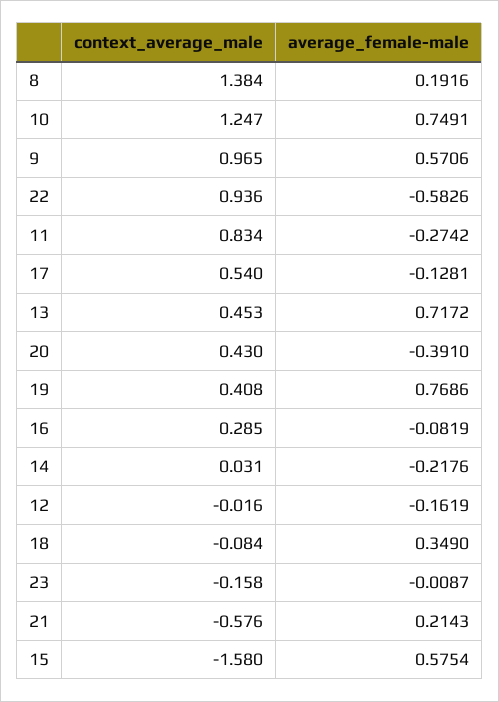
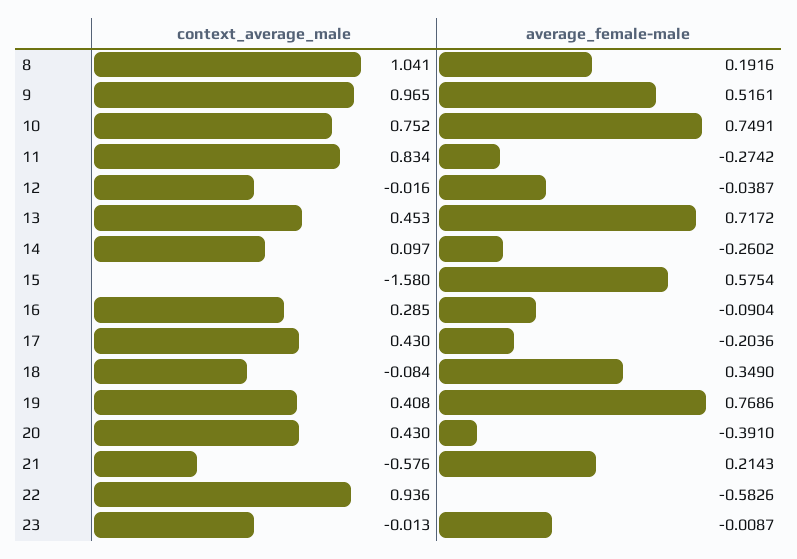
  {
    "context_average_male": {
-     "8": 1.384,
+     "8": 1.041,
-     "10": 1.247,
+     "10": 0.752,
      "9": 0.965,
      "22": 0.936,
      "11": 0.834,
-     "17": 0.54,
+     "17": 0.43,
      "13": 0.453,
      "20": 0.43,
      "19": 0.408,
      "16": 0.285,
-     "14": 0.031,
+     "14": 0.097,
      "12": -0.016,
      "18": -0.084,
-     "23": -0.158,
+     "23": -0.013,
      "21": -0.576,
      "15": -1.58
    },
    "average_female-male": {
      "8": 0.1916,
      "10": 0.7491,
-     "9": 0.5706,
+     "9": 0.5161,
      "22": -0.5826,
      "11": -0.2742,
-     "17": -0.1281,
+     "17": -0.2036,
      "13": 0.7172,
      "20": -0.391,
      "19": 0.7686,
-     "16": -0.0819,
+     "16": -0.0904,
-     "14": -0.2176,
+     "14": -0.2602,
-     "12": -0.1619,
+     "12": -0.0387,
      "18": 0.349,
      "23": -0.0087,
      "21": 0.2143,
      "15": 0.5754
    }
  }

